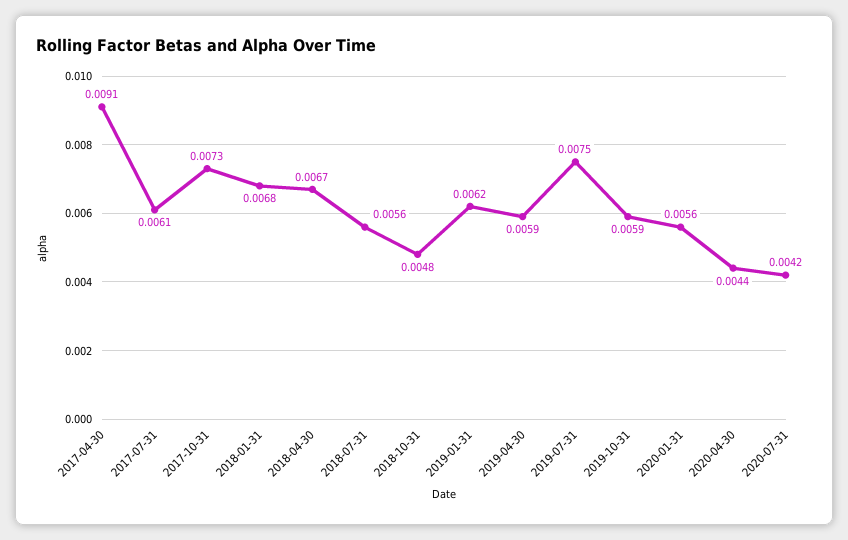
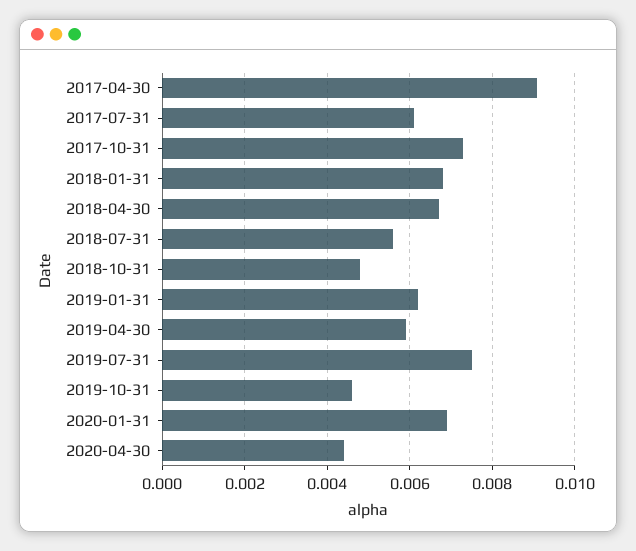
  {
    "2017-04-30": 0.0091,
    "2017-07-31": 0.0061,
    "2017-10-31": 0.0073,
    "2018-01-31": 0.0068,
    "2018-04-30": 0.0067,
    "2018-07-31": 0.0056,
    "2018-10-31": 0.0048,
    "2019-01-31": 0.0062,
    "2019-04-30": 0.0059,
    "2019-07-31": 0.0075,
-   "2019-10-31": 0.0059,
+   "2019-10-31": 0.0045,
-   "2020-01-31": 0.0056,
+   "2020-01-31": 0.007,
-   "2020-04-30": 0.0044,
+   "2020-04-30": 0.0044
-   "2020-07-31": 0.0042
  }

